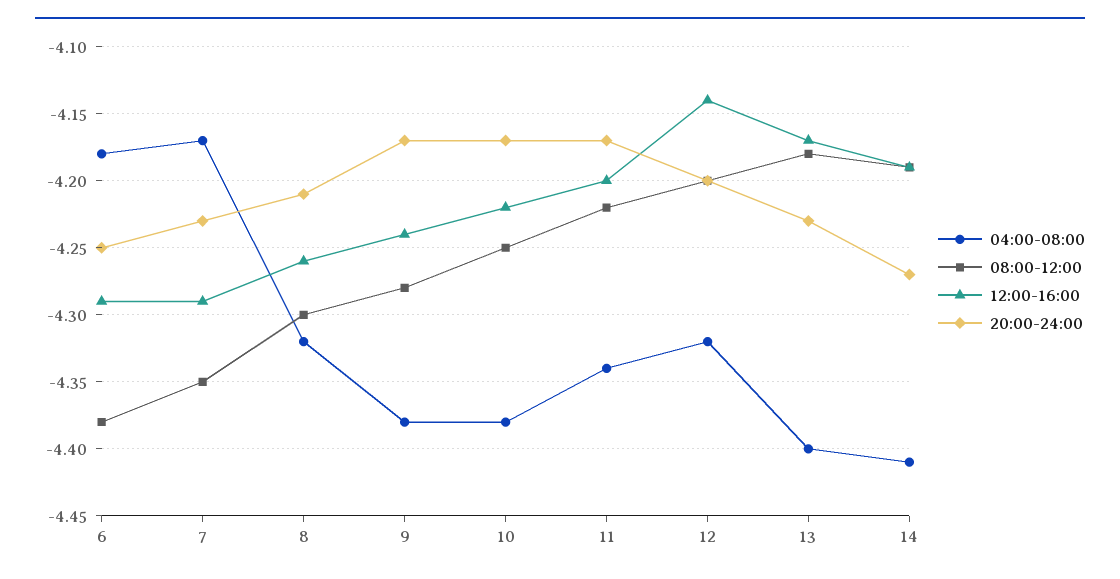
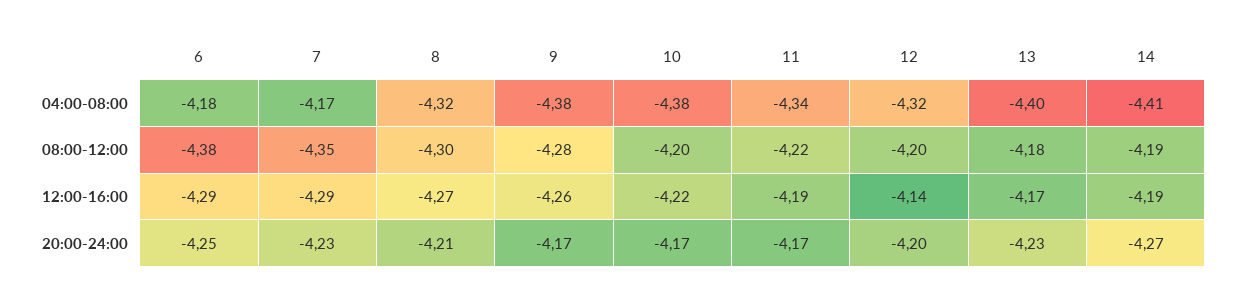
  {
    "04:00-08:00": {
      "6": -4.18,
      "7": -4.17,
      "8": -4.32,
      "9": -4.38,
      "10": -4.38,
      "11": -4.34,
      "12": -4.32,
      "13": -4.4,
      "14": -4.41
    },
    "08:00-12:00": {
      "6": -4.38,
      "7": -4.35,
      "8": -4.3,
      "9": -4.28,
-     "10": -4.25,
+     "10": -4.2,
      "11": -4.22,
      "12": -4.2,
      "13": -4.18,
      "14": -4.19
    },
    "12:00-16:00": {
      "6": -4.29,
      "7": -4.29,
-     "8": -4.26,
+     "8": -4.27,
-     "9": -4.24,
+     "9": -4.26,
      "10": -4.22,
-     "11": -4.2,
+     "11": -4.19,
      "12": -4.14,
      "13": -4.17,
      "14": -4.19
    },
    "20:00-24:00": {
      "6": -4.25,
      "7": -4.23,
      "8": -4.21,
      "9": -4.17,
      "10": -4.17,
      "11": -4.17,
      "12": -4.2,
      "13": -4.23,
      "14": -4.27
    }
  }

